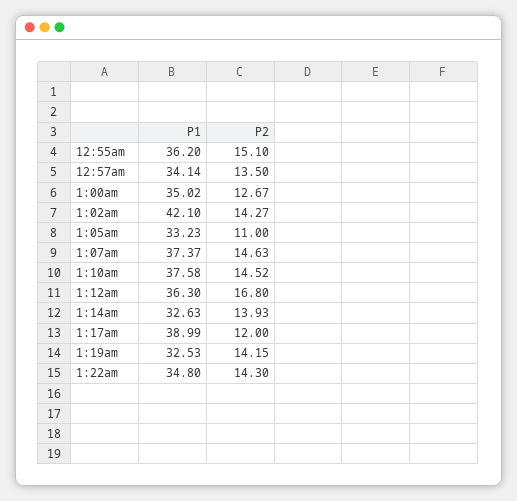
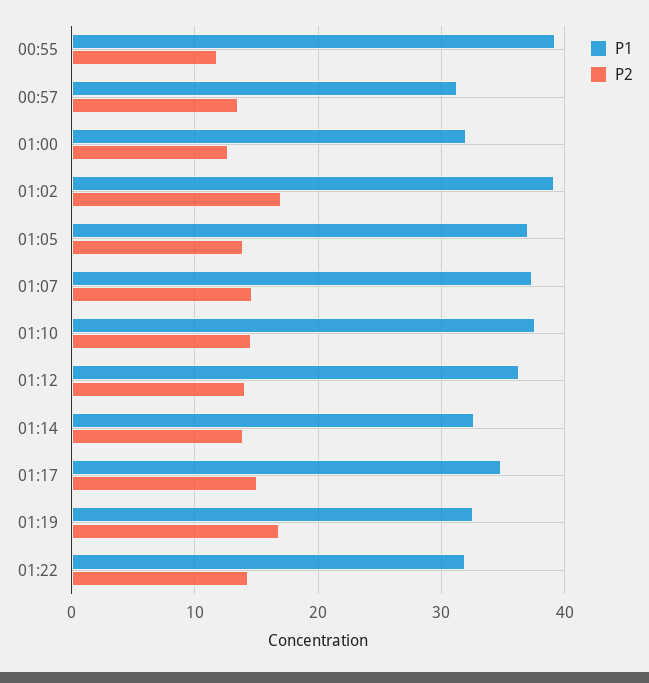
  {
    "P1": {
-     "12:55am": 36.2,
+     "12:55am": 39,
-     "12:57am": 34.14,
+     "12:57am": 31,
-     "1:00am": 35.02,
+     "1:00am": 32,
-     "1:02am": 42.1,
+     "1:02am": 39,
-     "1:05am": 33.23,
+     "1:05am": 37,
      "1:07am": 37.37,
      "1:10am": 37.58,
      "1:12am": 36.3,
      "1:14am": 32.63,
-     "1:17am": 38.99,
+     "1:17am": 35,
      "1:19am": 32.53,
-     "1:22am": 34.8
+     "1:22am": 32
    },
    "P2": {
-     "12:55am": 15.1,
+     "12:55am": 12,
      "12:57am": 13.5,
      "1:00am": 12.67,
-     "1:02am": 14.27,
+     "1:02am": 17,
-     "1:05am": 11,
+     "1:05am": 14,
      "1:07am": 14.63,
      "1:10am": 14.52,
-     "1:12am": 16.8,
+     "1:12am": 14,
      "1:14am": 13.93,
-     "1:17am": 12,
+     "1:17am": 15,
-     "1:19am": 14.15,
+     "1:19am": 17,
      "1:22am": 14.3
    }
  }

